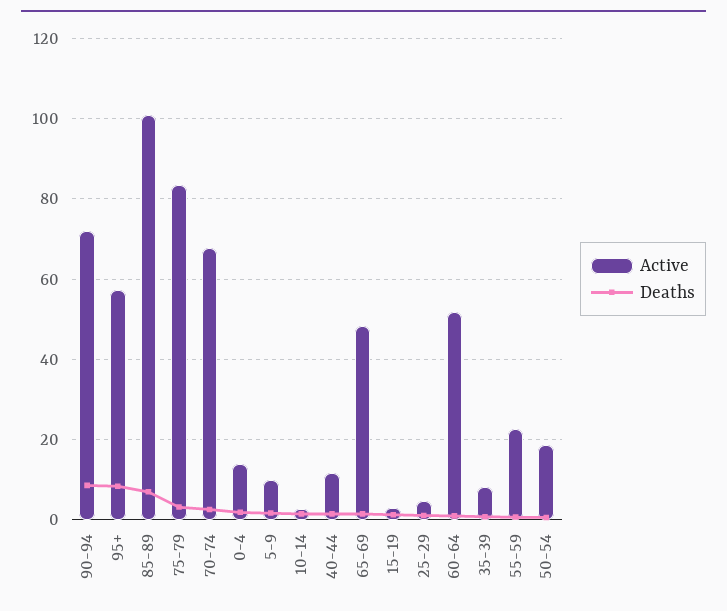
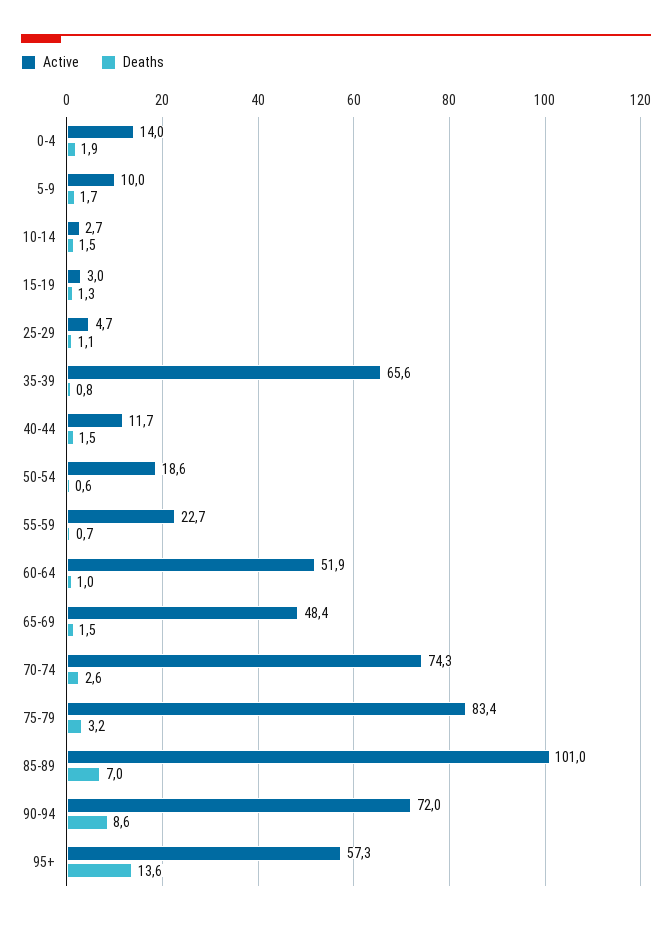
  {
    "Active": {
      "90-94": 72,
      "95+": 57.3,
      "85-89": 101,
      "75-79": 83.4,
-     "70-74": 68,
+     "70-74": 74.3,
      "0-4": 14,
      "5-9": 10,
      "10-14": 2.7,
      "40-44": 11.7,
      "65-69": 48.4,
      "15-19": 3,
      "25-29": 4.7,
      "60-64": 51.9,
-     "35-39": 8,
+     "35-39": 65.6,
      "55-59": 22.7,
      "50-54": 18.6
    },
    "Deaths": {
      "90-94": 8.6,
-     "95+": 8,
+     "95+": 13.6,
      "85-89": 7,
      "75-79": 3.2,
      "70-74": 2.6,
      "0-4": 1.9,
      "5-9": 1.7,
      "10-14": 1.5,
      "40-44": 1.5,
      "65-69": 1.5,
      "15-19": 1.3,
      "25-29": 1.1,
      "60-64": 1,
      "35-39": 0.8,
      "55-59": 0.7,
      "50-54": 0.6
    }
  }

